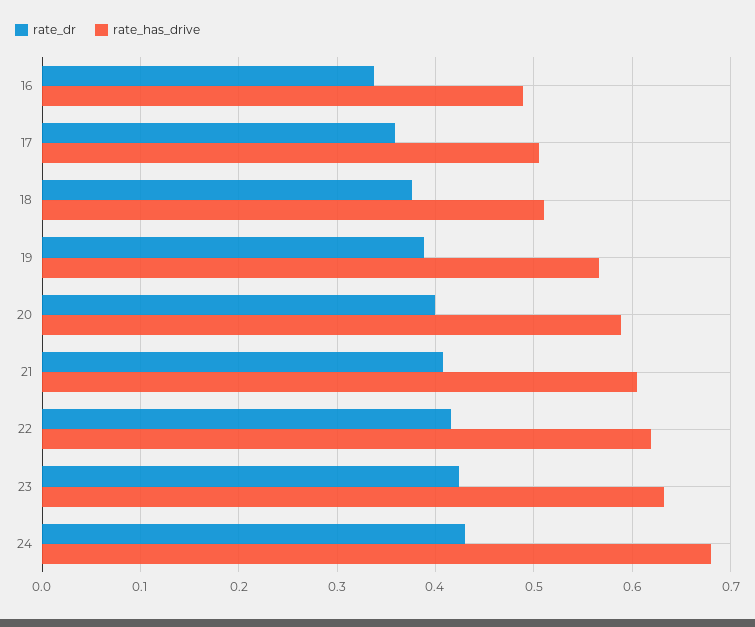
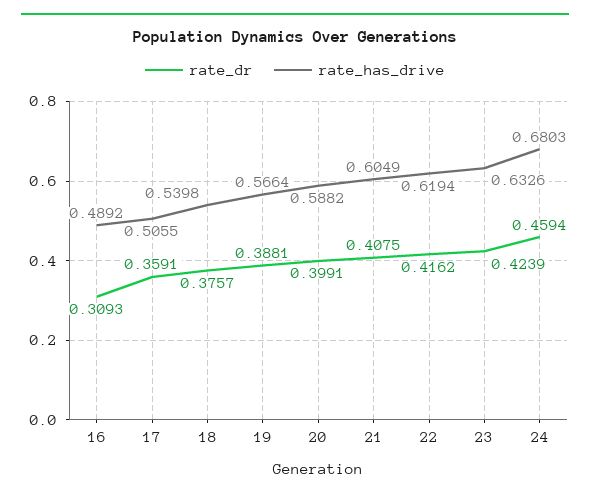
  {
    "rate_dr": {
-     "16": 0.34,
+     "16": 0.3093,
      "17": 0.3591,
      "18": 0.3757,
      "19": 0.3881,
      "20": 0.3991,
      "21": 0.4075,
      "22": 0.4162,
      "23": 0.4239,
-     "24": 0.43
+     "24": 0.4594
    },
    "rate_has_drive": {
      "16": 0.4892,
      "17": 0.5055,
-     "18": 0.51,
+     "18": 0.5398,
      "19": 0.5664,
      "20": 0.5882,
      "21": 0.6049,
      "22": 0.6194,
      "23": 0.6326,
      "24": 0.6803
    }
  }

